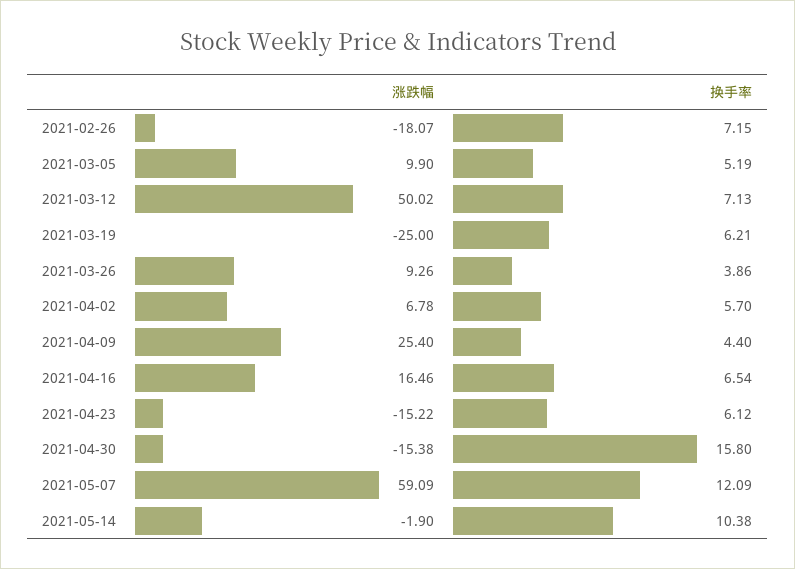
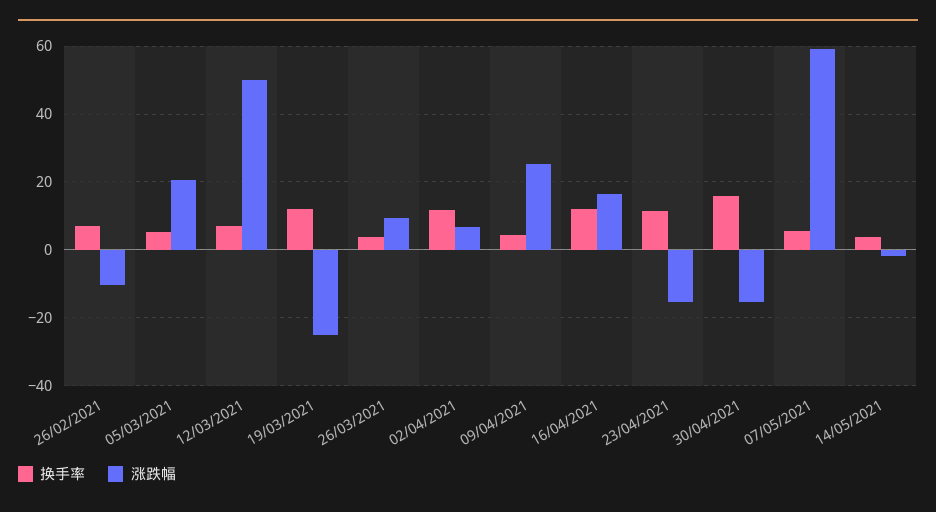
  {
    "涨跌幅": {
-     "2021-02-26": -18.07,
+     "2021-02-26": -10,
-     "2021-03-05": 9.9,
+     "2021-03-05": 20,
      "2021-03-12": 50.02,
      "2021-03-19": -25,
      "2021-03-26": 9.26,
      "2021-04-02": 6.78,
      "2021-04-09": 25.4,
      "2021-04-16": 16.46,
      "2021-04-23": -15.22,
      "2021-04-30": -15.38,
      "2021-05-07": 59.09,
      "2021-05-14": -1.9
    },
    "换手率": {
      "2021-02-26": 7.15,
      "2021-03-05": 5.19,
      "2021-03-12": 7.13,
-     "2021-03-19": 6.21,
+     "2021-03-19": 12,
      "2021-03-26": 3.86,
-     "2021-04-02": 5.7,
+     "2021-04-02": 12,
      "2021-04-09": 4.4,
-     "2021-04-16": 6.54,
+     "2021-04-16": 12,
-     "2021-04-23": 6.12,
+     "2021-04-23": 12,
      "2021-04-30": 15.8,
-     "2021-05-07": 12.09,
+     "2021-05-07": 6,
-     "2021-05-14": 10.38
+     "2021-05-14": 4
    }
  }

